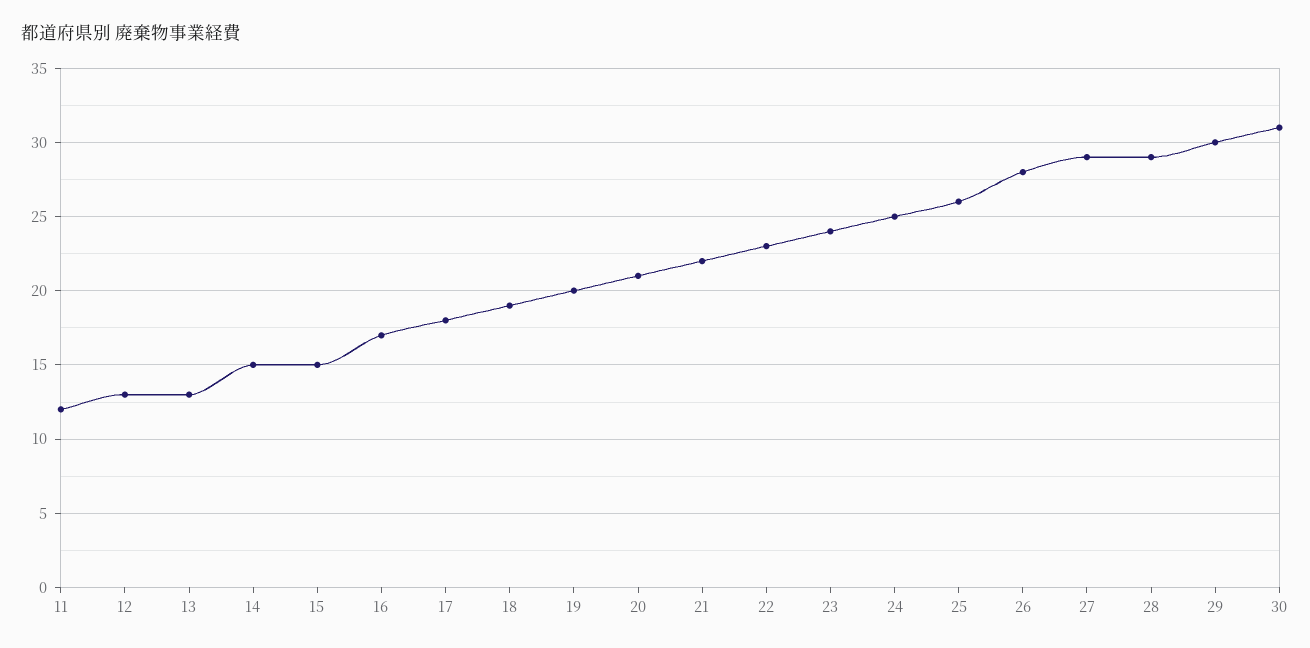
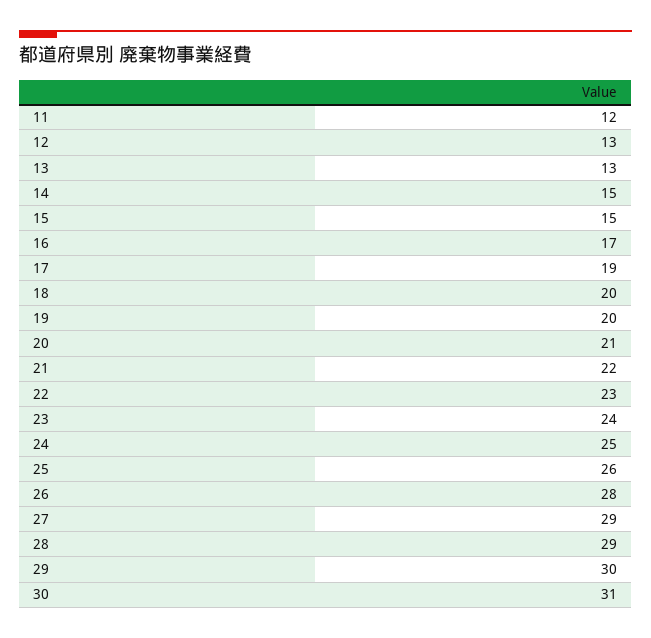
  {
    "11": 12,
    "12": 13,
    "13": 13,
    "14": 15,
    "15": 15,
    "16": 17,
-   "17": 18,
+   "17": 19,
-   "18": 19,
+   "18": 20,
    "19": 20,
    "20": 21,
    "21": 22,
    "22": 23,
    "23": 24,
    "24": 25,
    "25": 26,
    "26": 28,
    "27": 29,
    "28": 29,
    "29": 30,
    "30": 31
  }

